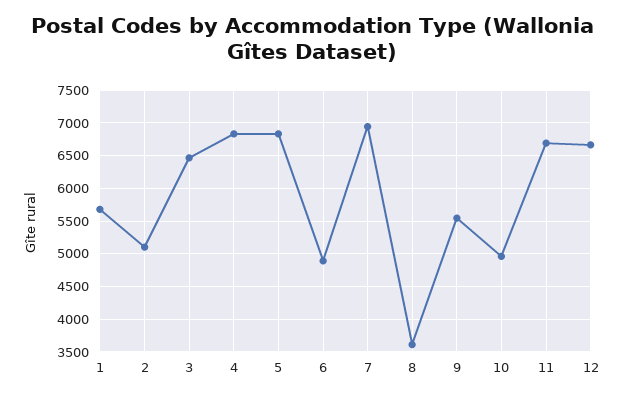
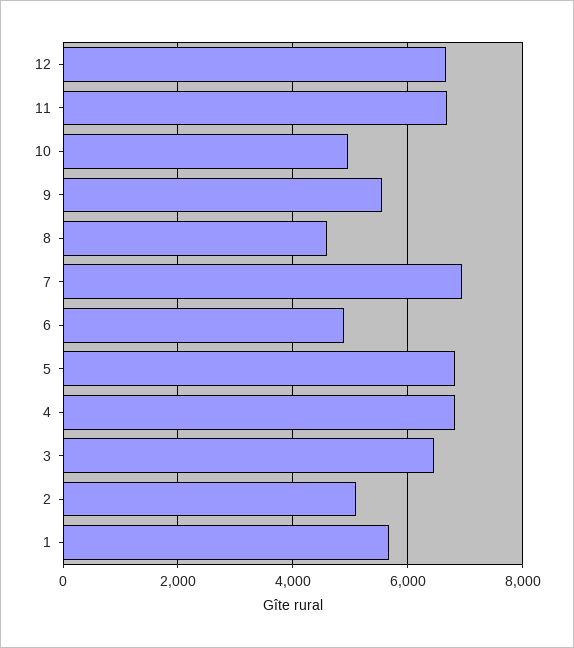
  {
    "1": 5700,
    "2": 5100,
    "3": 6500,
    "4": 6800,
    "5": 6800,
    "6": 4900,
    "7": 6900,
-   "8": 3600,
+   "8": 4600,
    "9": 5500,
    "10": 5000,
    "11": 6700,
    "12": 6700
  }

